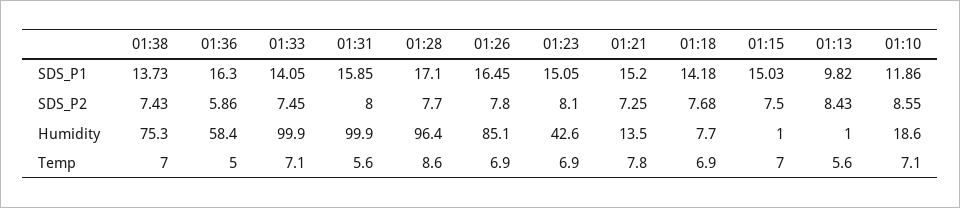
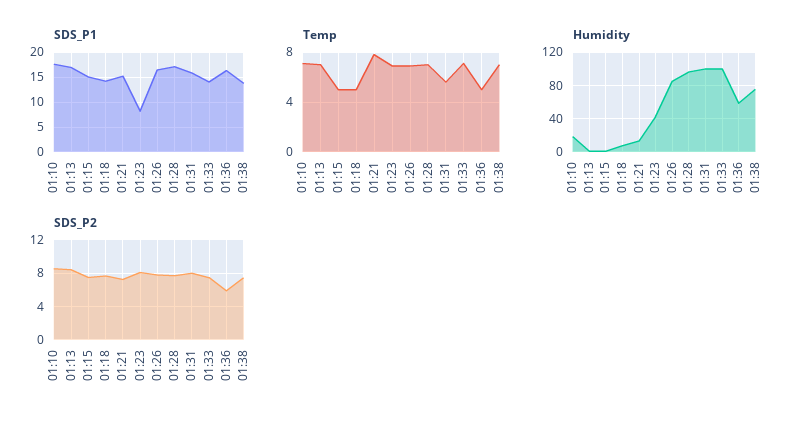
  {
    "SDS_P1": {
      "01:38": 13.73,
      "01:36": 16.3,
      "01:33": 14.05,
      "01:31": 15.85,
      "01:28": 17.1,
      "01:26": 16.45,
-     "01:23": 15.05,
+     "01:23": 7.5,
      "01:21": 15.2,
      "01:18": 14.18,
      "01:15": 15.03,
-     "01:13": 9.82,
+     "01:13": 17.5,
-     "01:10": 11.86
+     "01:10": 17.5
    },
    "SDS_P2": {
      "01:38": 7.43,
      "01:36": 5.86,
      "01:33": 7.45,
      "01:31": 8,
      "01:28": 7.7,
      "01:26": 7.8,
      "01:23": 8.1,
      "01:21": 7.25,
      "01:18": 7.68,
      "01:15": 7.5,
      "01:13": 8.43,
      "01:10": 8.55
    },
    "Humidity": {
      "01:38": 75.3,
      "01:36": 58.4,
      "01:33": 99.9,
      "01:31": 99.9,
      "01:28": 96.4,
      "01:26": 85.1,
      "01:23": 42.6,
      "01:21": 13.5,
      "01:18": 7.7,
      "01:15": 1,
      "01:13": 1,
      "01:10": 18.6
    },
    "Temp": {
      "01:38": 7,
      "01:36": 5,
      "01:33": 7.1,
      "01:31": 5.6,
-     "01:28": 8.6,
+     "01:28": 7,
      "01:26": 6.9,
      "01:23": 6.9,
      "01:21": 7.8,
-     "01:18": 6.9,
+     "01:18": 5,
-     "01:15": 7,
+     "01:15": 5,
-     "01:13": 5.6,
+     "01:13": 7,
      "01:10": 7.1
    }
  }

